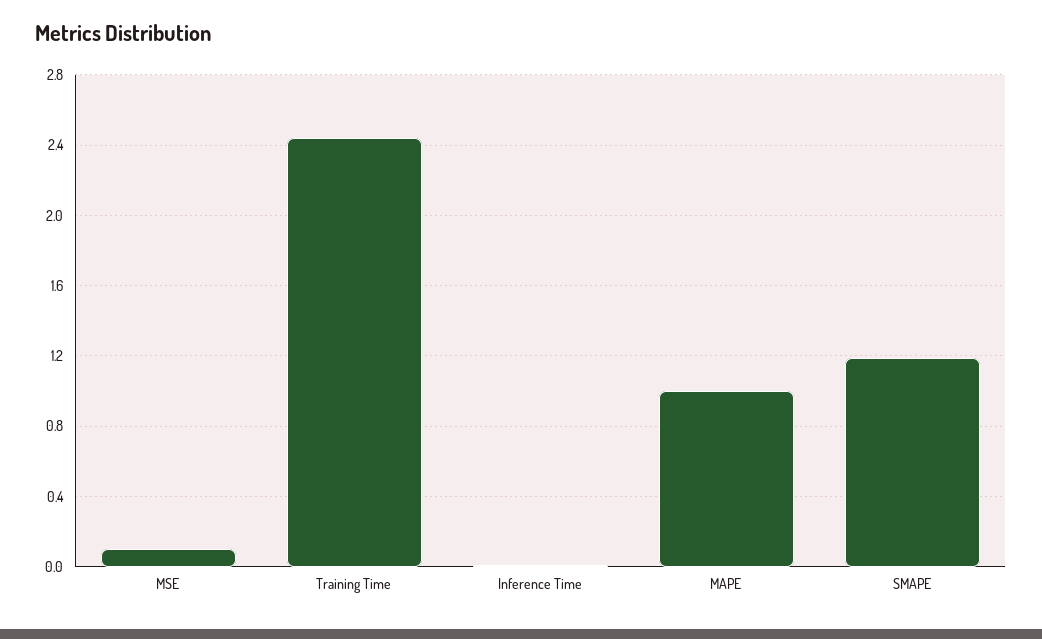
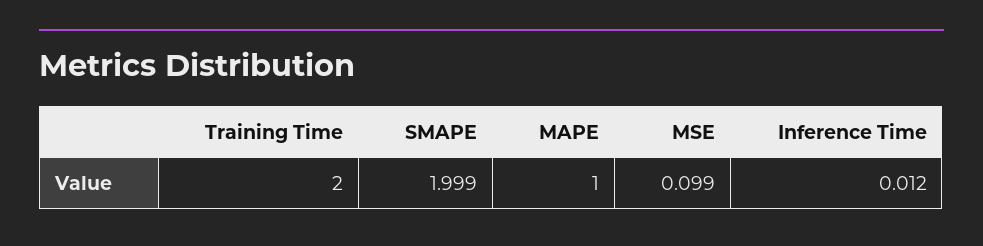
  {
    "MSE": 0.099,
-   "Training Time": 2.45,
+   "Training Time": 2,
    "Inference Time": 0.012,
    "MAPE": 1,
-   "SMAPE": 1.2
+   "SMAPE": 1.999
  }

